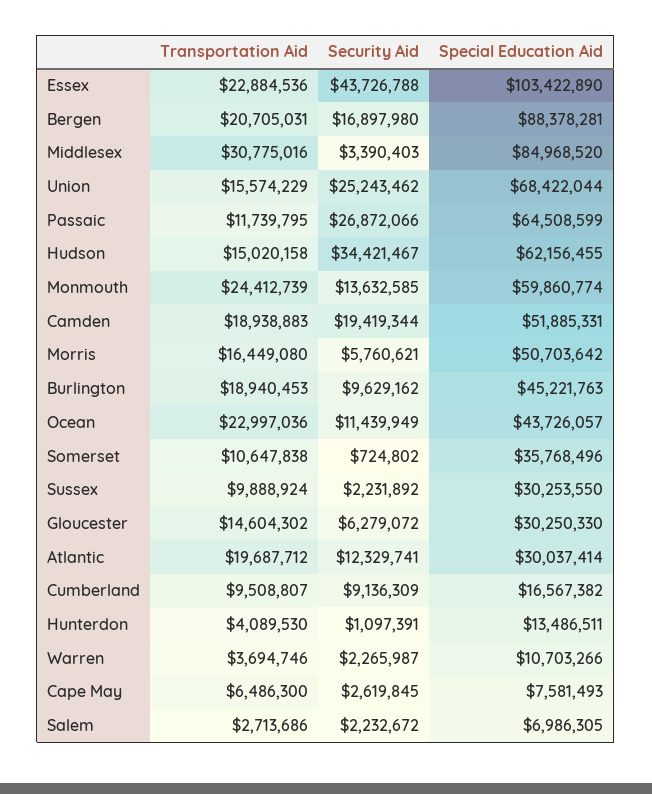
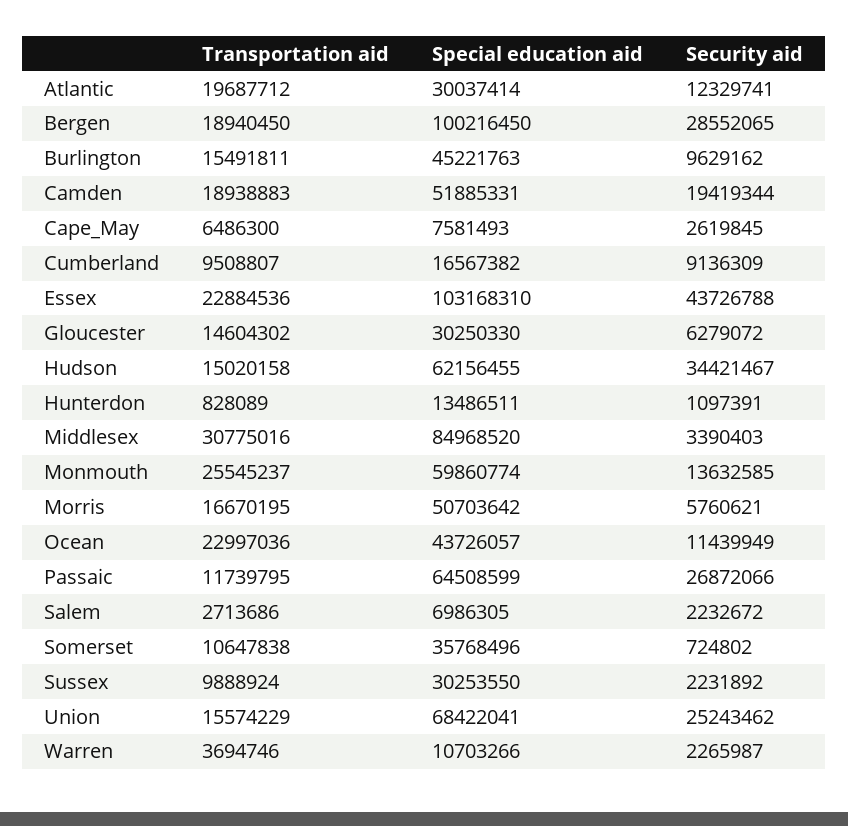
  {
    "Transportation Aid": {
      "Essex": 22884536,
-     "Bergen": 20705031,
+     "Bergen": 18940450,
      "Middlesex": 30775016,
      "Union": 15574229,
      "Passaic": 11739795,
      "Hudson": 15020158,
-     "Monmouth": 24412739,
+     "Monmouth": 25545237,
      "Camden": 18938883,
-     "Morris": 16449080,
+     "Morris": 16670195,
-     "Burlington": 18940453,
+     "Burlington": 15491811,
      "Ocean": 22997036,
      "Somerset": 10647838,
      "Sussex": 9888924,
      "Gloucester": 14604302,
      "Atlantic": 19687712,
      "Cumberland": 9508807,
-     "Hunterdon": 4089530,
+     "Hunterdon": 828089,
      "Warren": 3694746,
      "Cape May": 6486300,
      "Salem": 2713686
    },
    "Security Aid": {
      "Essex": 43726788,
-     "Bergen": 16897980,
+     "Bergen": 28552065,
      "Middlesex": 3390403,
      "Union": 25243462,
      "Passaic": 26872066,
      "Hudson": 34421467,
      "Monmouth": 13632585,
      "Camden": 19419344,
      "Morris": 5760621,
      "Burlington": 9629162,
      "Ocean": 11439949,
      "Somerset": 724802,
      "Sussex": 2231892,
      "Gloucester": 6279072,
      "Atlantic": 12329741,
      "Cumberland": 9136309,
      "Hunterdon": 1097391,
      "Warren": 2265987,
      "Cape May": 2619845,
      "Salem": 2232672
    },
    "Special Education Aid": {
-     "Essex": 103422890,
+     "Essex": 103168310,
-     "Bergen": 88378281,
+     "Bergen": 100216450,
      "Middlesex": 84968520,
-     "Union": 68422044,
+     "Union": 68422041,
      "Passaic": 64508599,
      "Hudson": 62156455,
      "Monmouth": 59860774,
      "Camden": 51885331,
      "Morris": 50703642,
      "Burlington": 45221763,
      "Ocean": 43726057,
      "Somerset": 35768496,
      "Sussex": 30253550,
      "Gloucester": 30250330,
      "Atlantic": 30037414,
      "Cumberland": 16567382,
      "Hunterdon": 13486511,
      "Warren": 10703266,
      "Cape May": 7581493,
      "Salem": 6986305
    }
  }

